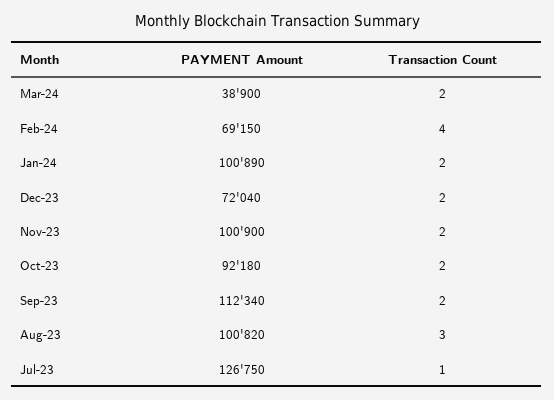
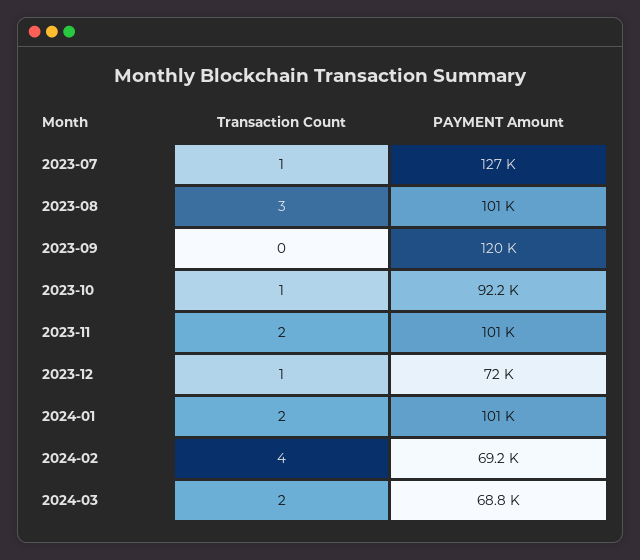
  {
    "PAYMENT Amount": {
-     "Mar-24": 38900,
+     "Mar-24": 68800,
      "Feb-24": 69150,
      "Jan-24": 100890,
      "Dec-23": 72040,
      "Nov-23": 100900,
      "Oct-23": 92180,
-     "Sep-23": 112340,
+     "Sep-23": 120000,
      "Aug-23": 100820,
      "Jul-23": 126750
    },
    "Transaction Count": {
      "Mar-24": 2,
      "Feb-24": 4,
      "Jan-24": 2,
-     "Dec-23": 2,
+     "Dec-23": 1,
      "Nov-23": 2,
-     "Oct-23": 2,
+     "Oct-23": 1,
-     "Sep-23": 2,
+     "Sep-23": 0,
      "Aug-23": 3,
      "Jul-23": 1
    }
  }

